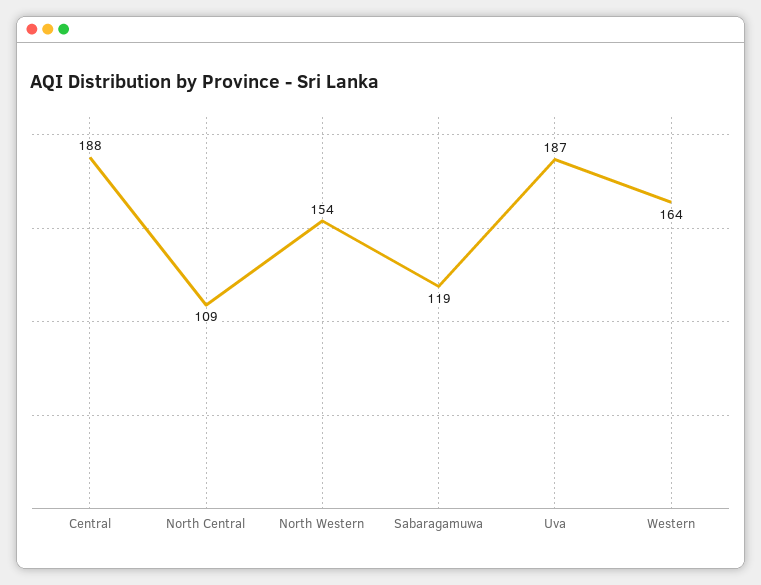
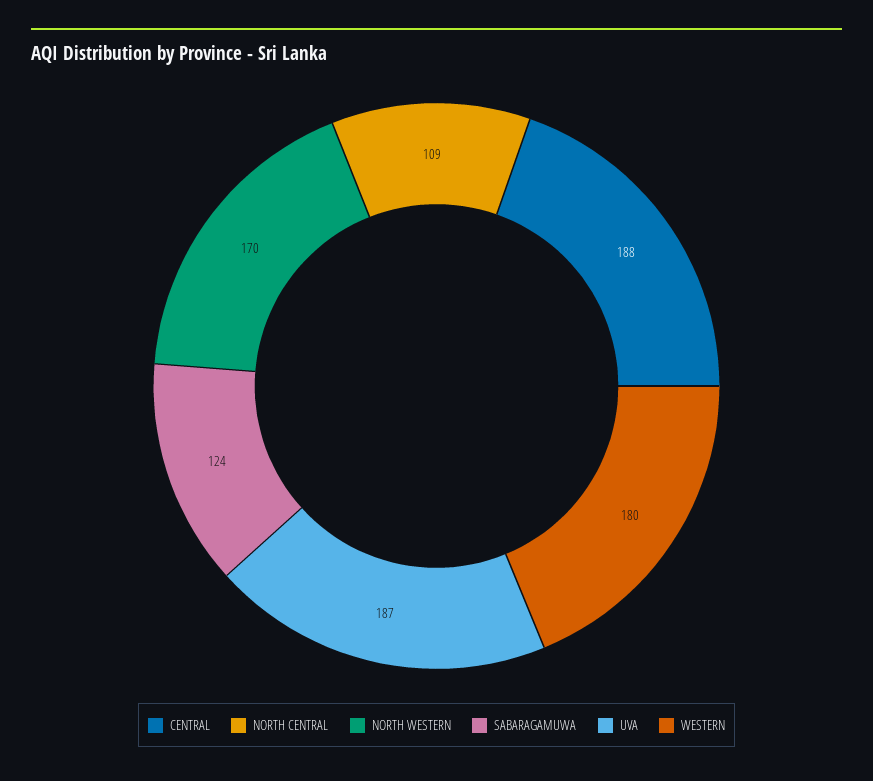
  {
    "Central": 188,
    "North Central": 109,
-   "North Western": 154,
+   "North Western": 170,
-   "Sabaragamuwa": 119,
+   "Sabaragamuwa": 124,
    "Uva": 187,
-   "Western": 164
+   "Western": 180
  }

